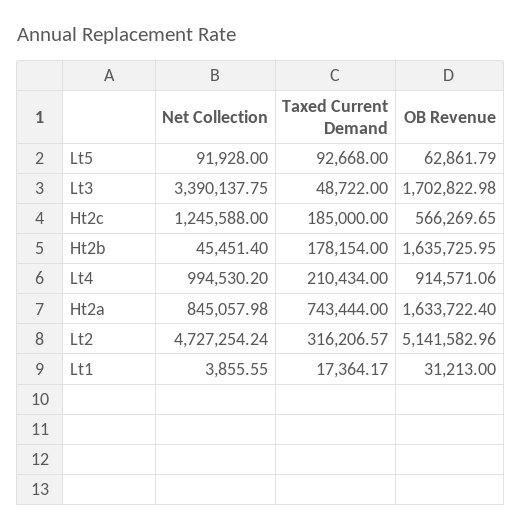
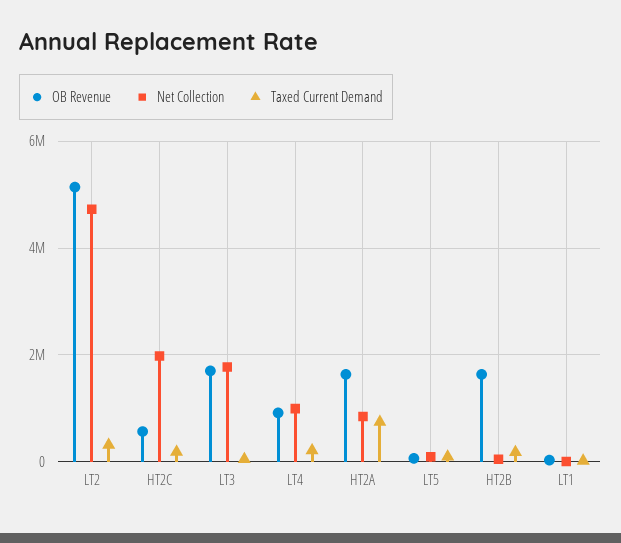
  {
    "Net Collection": {
      "Lt5": 91928,
-     "Lt3": 3390137.75,
+     "Lt3": 1800000,
-     "Ht2c": 1245588,
+     "Ht2c": 2000000,
      "Ht2b": 45451.4,
      "Lt4": 994530.2,
      "Ht2a": 845057.98,
      "Lt2": 4727254.24,
      "Lt1": 3855.55
    },
    "Taxed Current Demand": {
      "Lt5": 92668,
      "Lt3": 48722,
      "Ht2c": 185000,
      "Ht2b": 178154,
      "Lt4": 210434,
      "Ht2a": 743444,
      "Lt2": 316206.57,
      "Lt1": 17364.17
    },
    "OB Revenue": {
      "Lt5": 62861.79,
      "Lt3": 1702822.98,
      "Ht2c": 566269.65,
      "Ht2b": 1635725.95,
      "Lt4": 914571.06,
      "Ht2a": 1633722.4,
      "Lt2": 5141582.96,
      "Lt1": 31213
    }
  }

